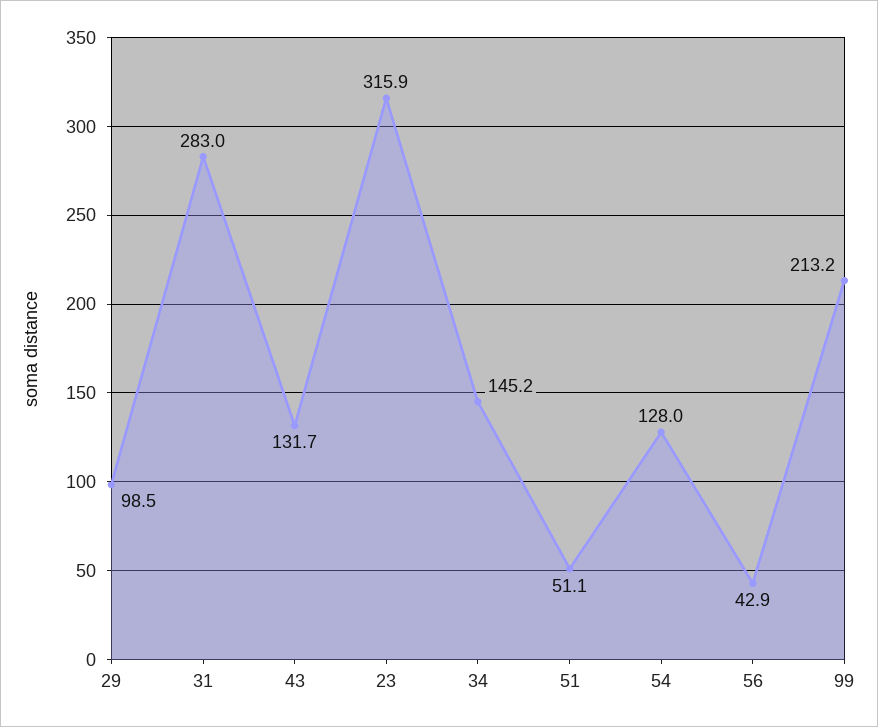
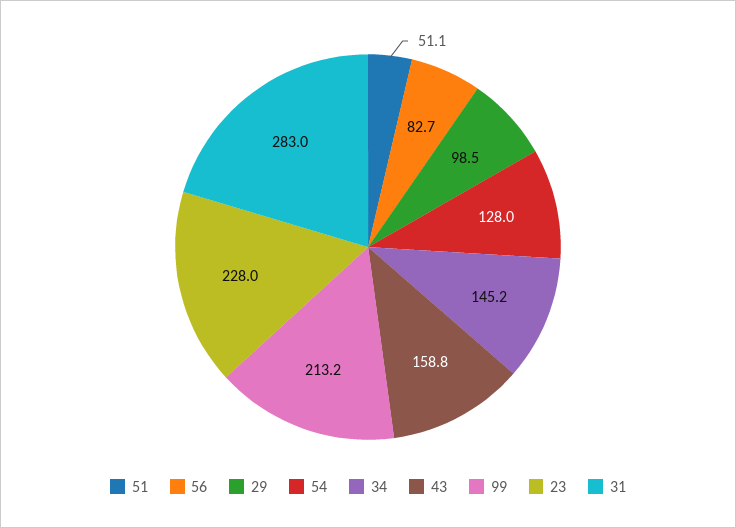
  {
    "29": 98.5,
    "31": 283,
-   "43": 131.7,
+   "43": 158.8,
-   "23": 315.9,
+   "23": 228,
    "34": 145.2,
    "51": 51.1,
    "54": 128,
-   "56": 42.9,
+   "56": 82.7,
    "99": 213.2
  }

